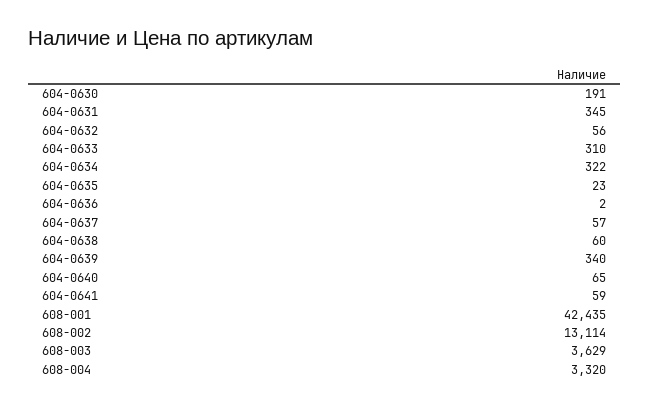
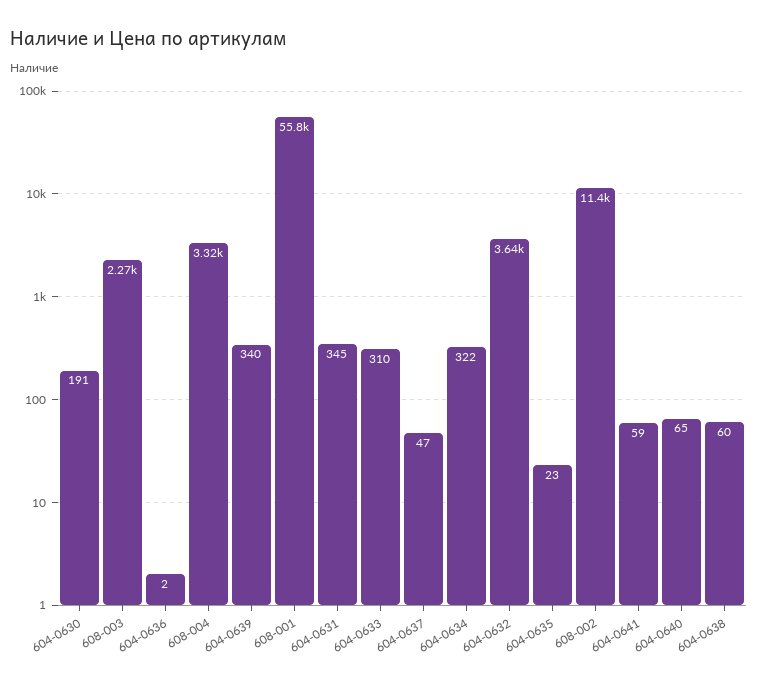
  {
    "604-0630": 191,
    "604-0631": 345,
-   "604-0632": 56,
+   "604-0632": 3640,
    "604-0633": 310,
    "604-0634": 322,
    "604-0635": 23,
    "604-0636": 2,
-   "604-0637": 57,
+   "604-0637": 47,
    "604-0638": 60,
    "604-0639": 340,
    "604-0640": 65,
    "604-0641": 59,
-   "608-001": 42435,
+   "608-001": 55800,
-   "608-002": 13114,
+   "608-002": 11400,
-   "608-003": 3629,
+   "608-003": 2270,
    "608-004": 3320
  }

